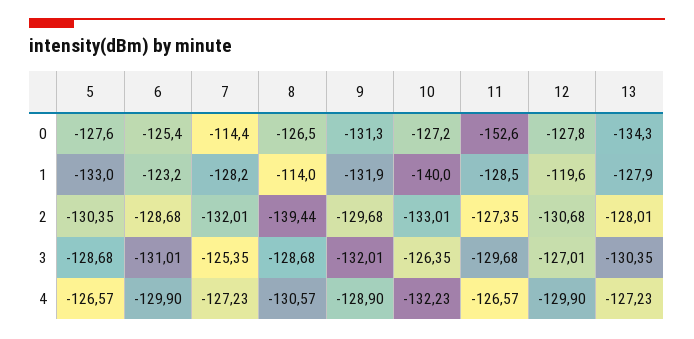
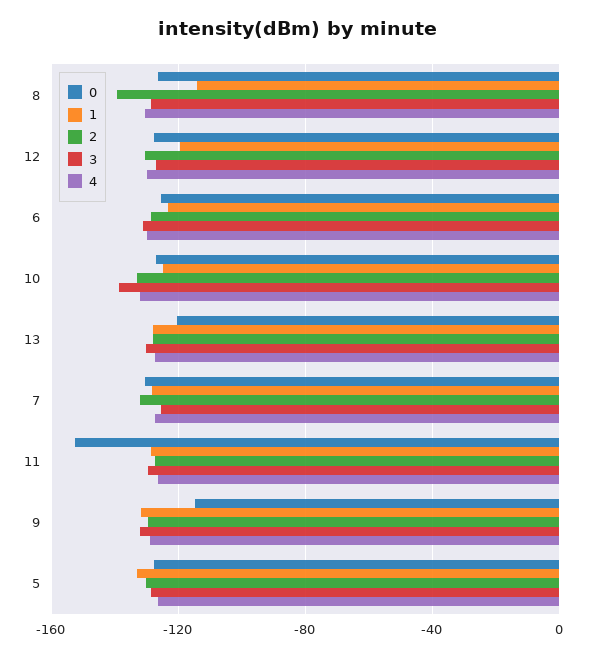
  {
    "0": {
      "5": -127.6,
      "6": -125.4,
-     "7": -114.4,
+     "7": -130,
      "8": -126.5,
-     "9": -131.3,
+     "9": -115,
      "10": -127.2,
      "11": -152.6,
      "12": -127.8,
-     "13": -134.3
+     "13": -120
    },
    "1": {
      "5": -133,
      "6": -123.2,
      "7": -128.2,
      "8": -114,
      "9": -131.9,
-     "10": -140,
+     "10": -125,
      "11": -128.5,
      "12": -119.6,
      "13": -127.9
    },
    "2": {
      "5": -130.35,
      "6": -128.68,
      "7": -132.01,
      "8": -139.44,
      "9": -129.68,
      "10": -133.01,
      "11": -127.35,
      "12": -130.68,
      "13": -128.01
    },
    "3": {
      "5": -128.68,
      "6": -131.01,
      "7": -125.35,
      "8": -128.68,
      "9": -132.01,
-     "10": -126.35,
+     "10": -140,
      "11": -129.68,
      "12": -127.01,
      "13": -130.35
    },
    "4": {
      "5": -126.57,
      "6": -129.9,
      "7": -127.23,
      "8": -130.57,
      "9": -128.9,
      "10": -132.23,
      "11": -126.57,
      "12": -129.9,
      "13": -127.23
    }
  }

